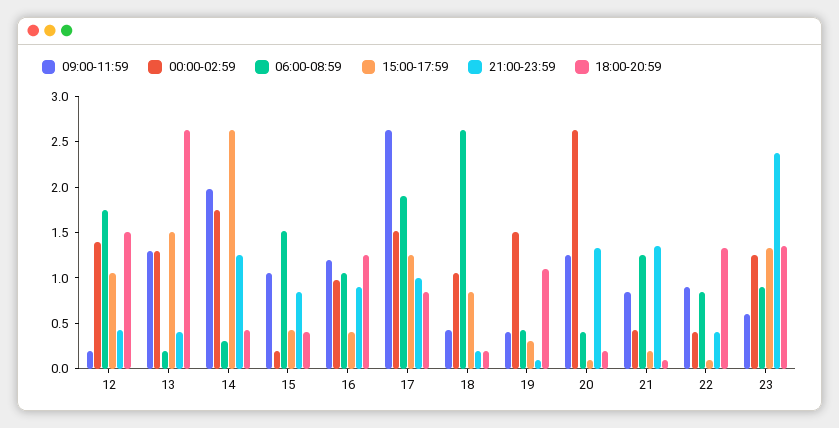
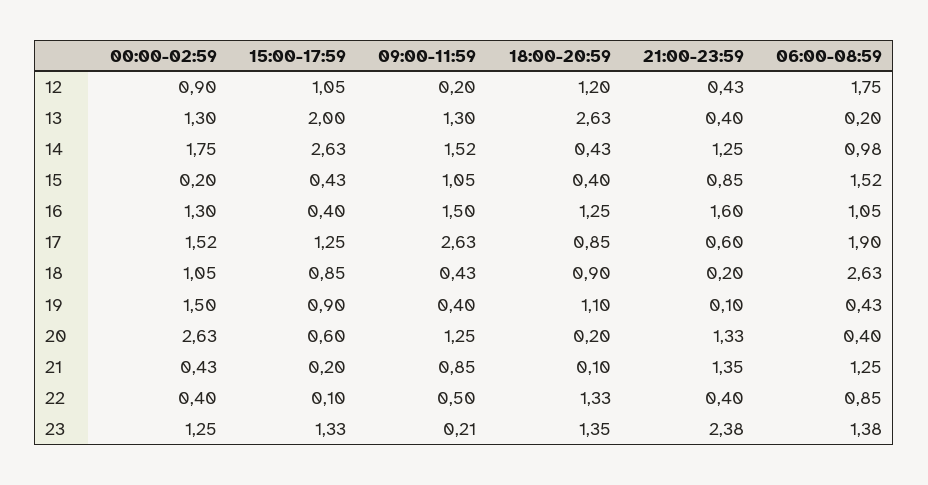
  {
    "09:00-11:59": {
      "12": 0.2,
      "13": 1.3,
-     "14": 2,
+     "14": 1.52,
      "15": 1.05,
-     "16": 1.2,
+     "16": 1.5,
      "17": 2.63,
      "18": 0.43,
      "19": 0.4,
      "20": 1.25,
      "21": 0.85,
-     "22": 0.9,
+     "22": 0.5,
-     "23": 0.6
+     "23": 0.21
    },
    "00:00-02:59": {
-     "12": 1.4,
+     "12": 0.9,
      "13": 1.3,
      "14": 1.75,
      "15": 0.2,
-     "16": 1,
+     "16": 1.3,
      "17": 1.52,
      "18": 1.05,
      "19": 1.5,
      "20": 2.63,
      "21": 0.43,
      "22": 0.4,
      "23": 1.25
    },
    "06:00-08:59": {
      "12": 1.75,
      "13": 0.2,
-     "14": 0.3,
+     "14": 0.98,
      "15": 1.52,
      "16": 1.05,
      "17": 1.9,
      "18": 2.63,
      "19": 0.43,
      "20": 0.4,
      "21": 1.25,
      "22": 0.85,
-     "23": 0.9
+     "23": 1.38
    },
    "15:00-17:59": {
      "12": 1.05,
-     "13": 1.5,
+     "13": 2,
      "14": 2.63,
      "15": 0.43,
      "16": 0.4,
      "17": 1.25,
      "18": 0.85,
-     "19": 0.3,
+     "19": 0.9,
-     "20": 0.1,
+     "20": 0.6,
      "21": 0.2,
      "22": 0.1,
      "23": 1.33
    },
    "21:00-23:59": {
      "12": 0.43,
      "13": 0.4,
      "14": 1.25,
      "15": 0.85,
-     "16": 0.9,
+     "16": 1.6,
-     "17": 1,
+     "17": 0.6,
      "18": 0.2,
      "19": 0.1,
      "20": 1.33,
      "21": 1.35,
      "22": 0.4,
      "23": 2.38
    },
    "18:00-20:59": {
-     "12": 1.5,
+     "12": 1.2,
      "13": 2.63,
      "14": 0.43,
      "15": 0.4,
      "16": 1.25,
      "17": 0.85,
-     "18": 0.2,
+     "18": 0.9,
      "19": 1.1,
      "20": 0.2,
      "21": 0.1,
      "22": 1.33,
      "23": 1.35
    }
  }

